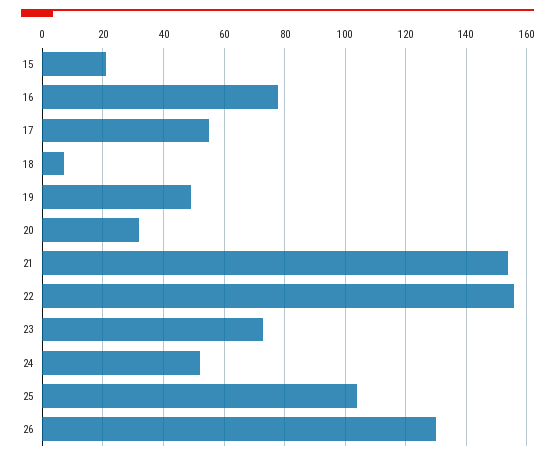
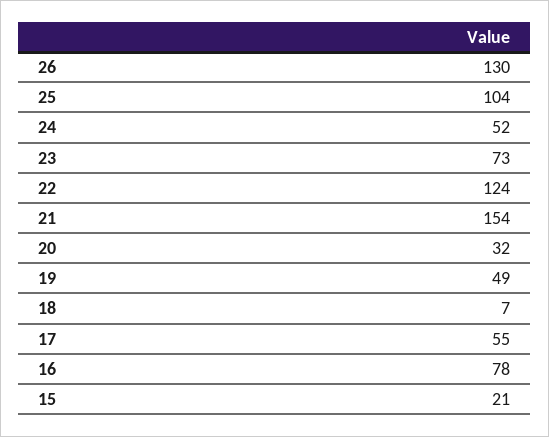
  {
    "15": 21,
    "16": 78,
    "17": 55,
    "18": 7,
    "19": 49,
    "20": 32,
    "21": 154,
-   "22": 155,
+   "22": 124,
    "23": 73,
    "24": 52,
    "25": 104,
    "26": 130
  }

